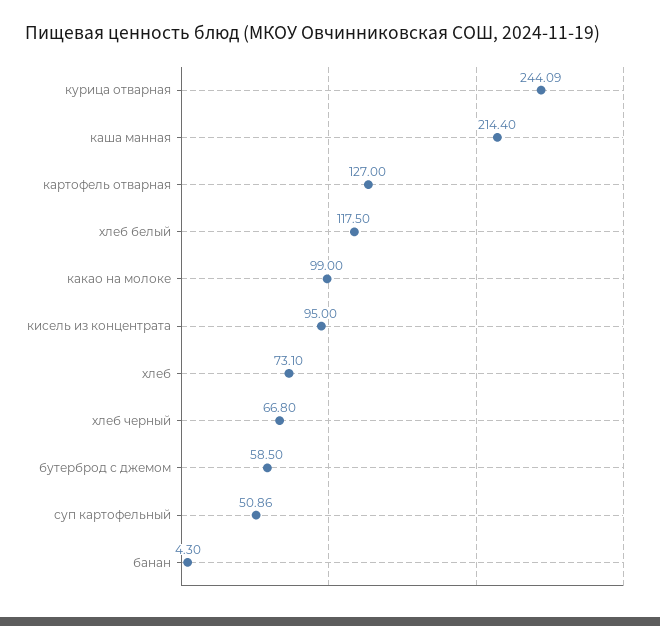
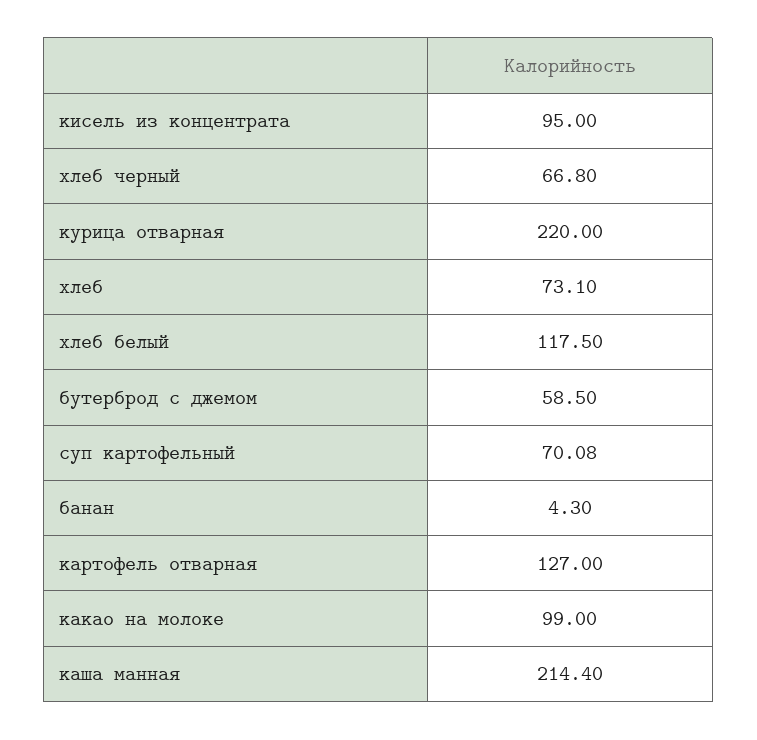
  {
-   "курица отварная": 244.09,
+   "курица отварная": 220,
    "каша манная": 214.4,
    "картофель отварная": 127,
    "хлеб белый": 117.5,
    "какао на молоке": 99,
    "кисель из концентрата": 95,
    "хлеб": 73.1,
    "хлеб черный": 66.8,
    "бутерброд с джемом": 58.5,
-   "суп картофельный": 50.86,
+   "суп картофельный": 70.08,
    "банан": 4.3
  }

